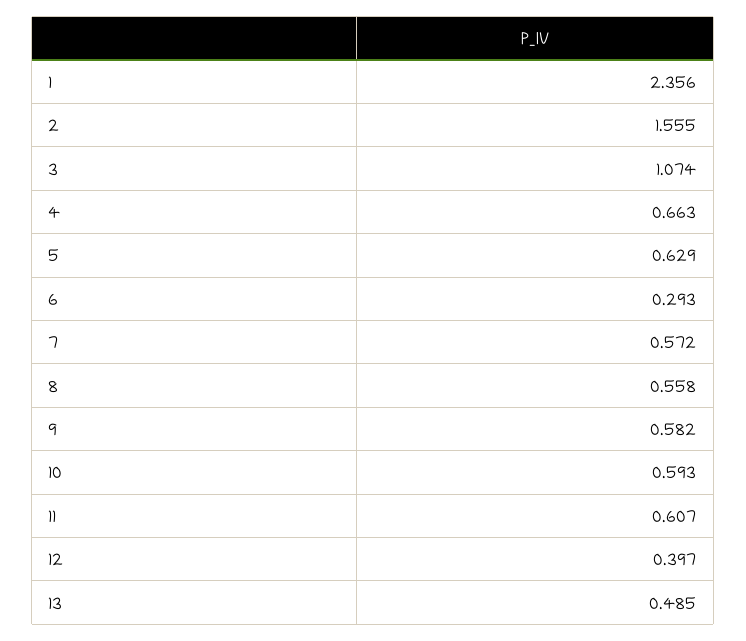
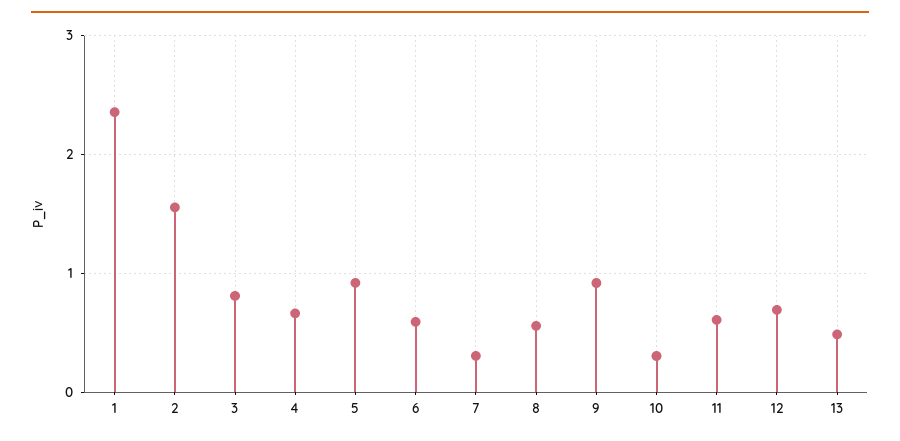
  {
    "1": 2.356,
    "2": 1.555,
-   "3": 1.074,
+   "3": 0.8,
    "4": 0.663,
-   "5": 0.629,
+   "5": 0.9,
-   "6": 0.293,
+   "6": 0.6,
-   "7": 0.572,
+   "7": 0.3,
    "8": 0.558,
-   "9": 0.582,
+   "9": 0.9,
-   "10": 0.593,
+   "10": 0.3,
    "11": 0.607,
-   "12": 0.397,
+   "12": 0.7,
    "13": 0.485
  }

